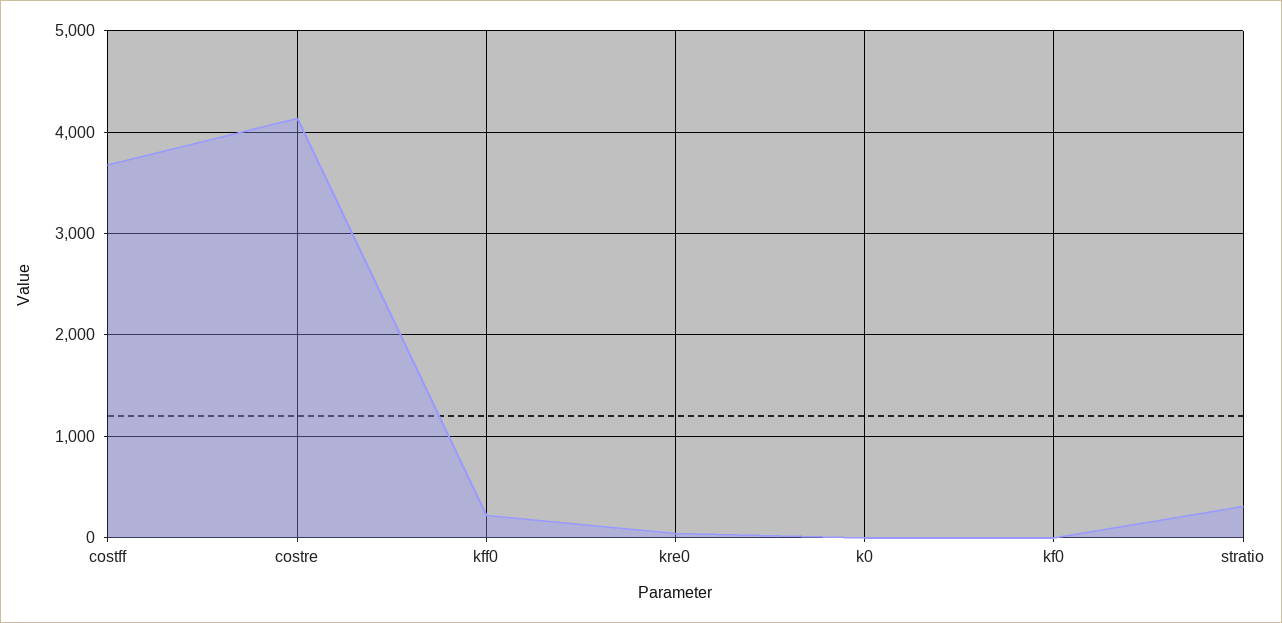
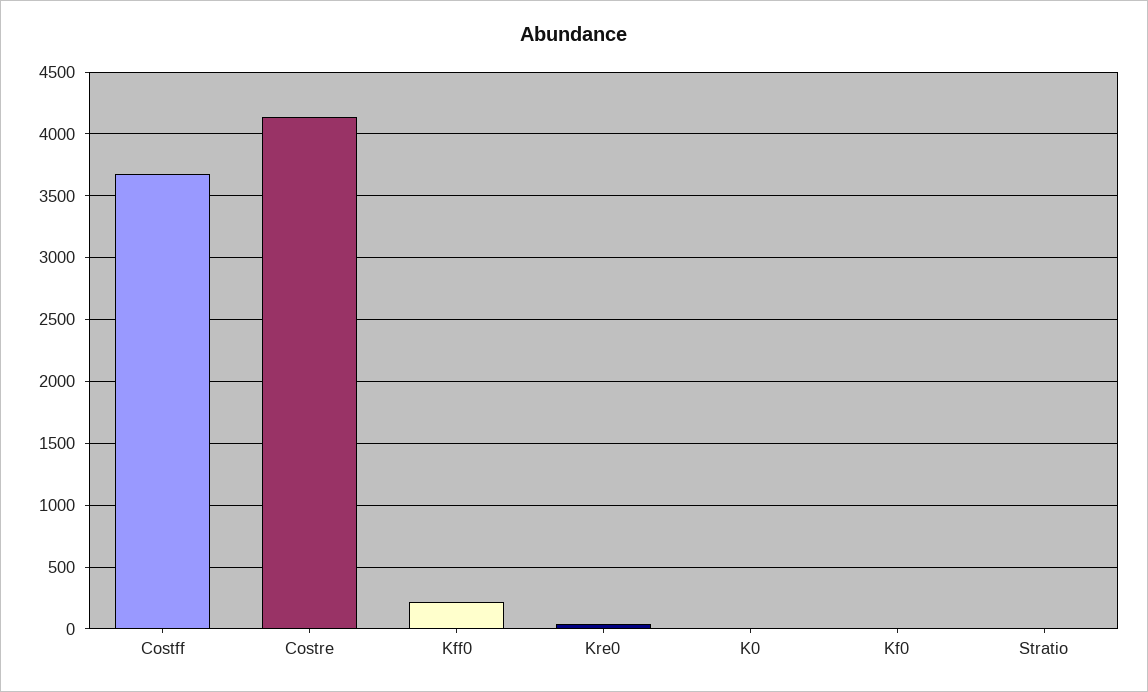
  {
    "costff": 3700,
    "costre": 4150,
    "kff0": 200,
    "kre0": 50,
    "k0": 0,
    "kf0": 0,
-   "stratio": 300
+   "stratio": 0
  }

